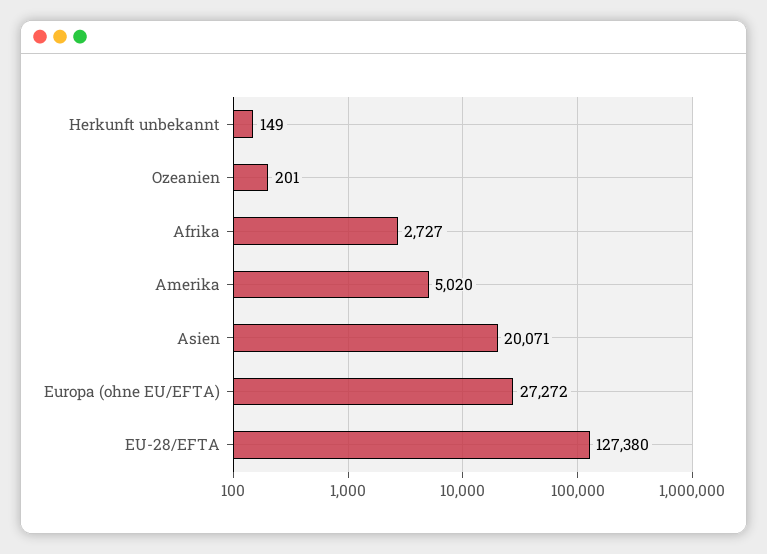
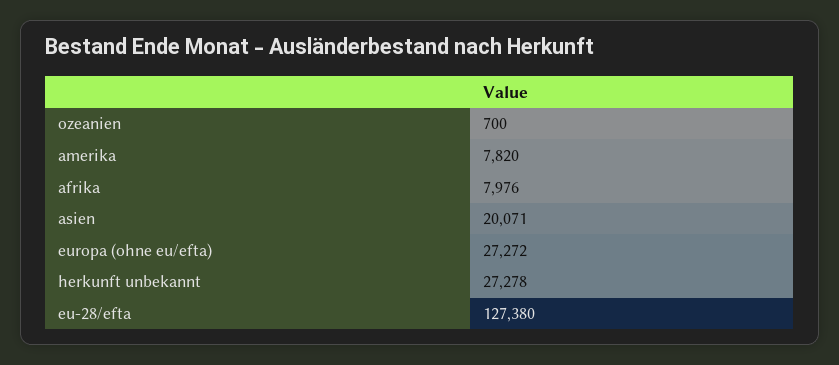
  {
-   "Herkunft unbekannt": 149,
+   "Herkunft unbekannt": 27278,
-   "Ozeanien": 201,
+   "Ozeanien": 700,
-   "Afrika": 2727,
+   "Afrika": 7976,
-   "Amerika": 5020,
+   "Amerika": 7820,
    "Asien": 20071,
    "Europa (ohne EU/EFTA)": 27272,
    "EU-28/EFTA": 127380
  }

